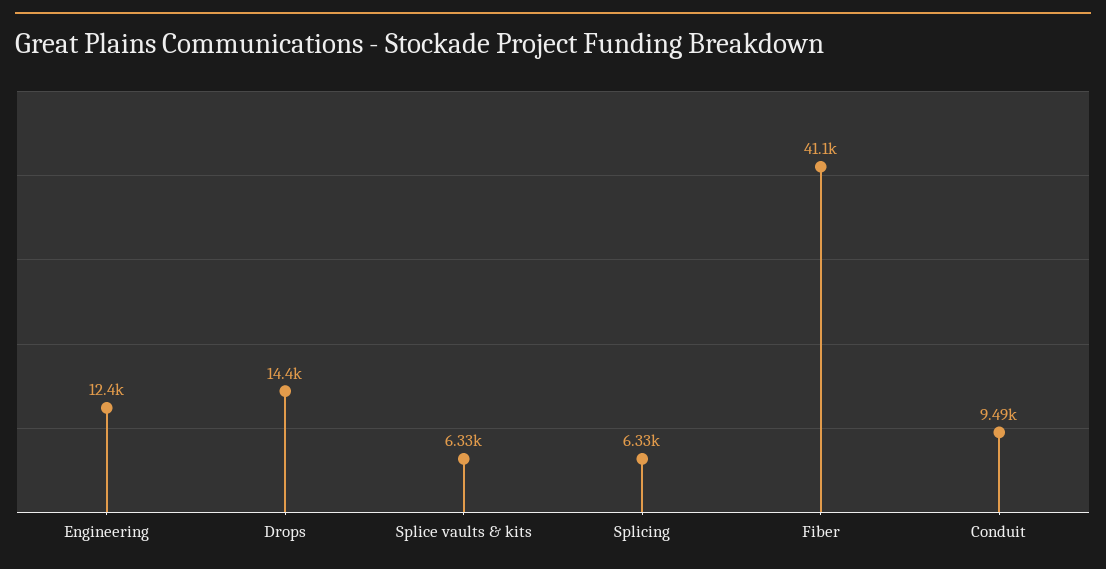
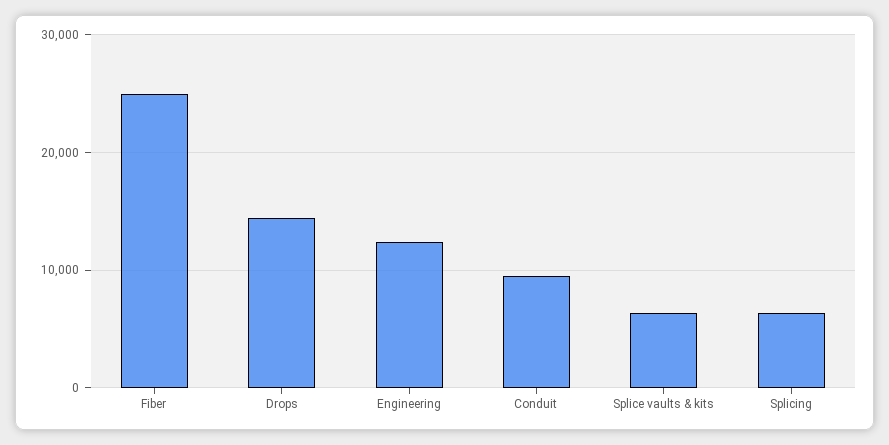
  {
    "Engineering": 12400,
    "Drops": 14400,
    "Splice vaults & kits": 6330,
    "Splicing": 6330,
-   "Fiber": 41100,
+   "Fiber": 25000,
    "Conduit": 9490
  }

